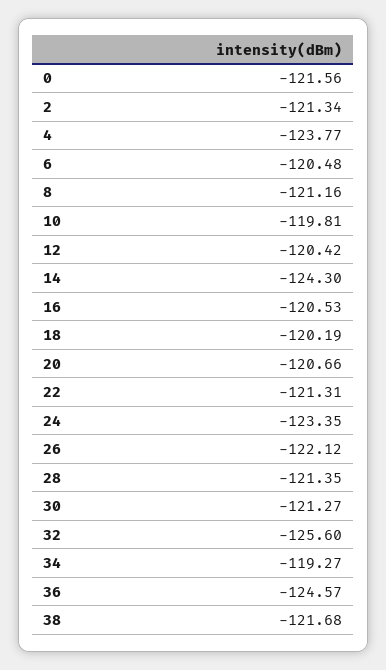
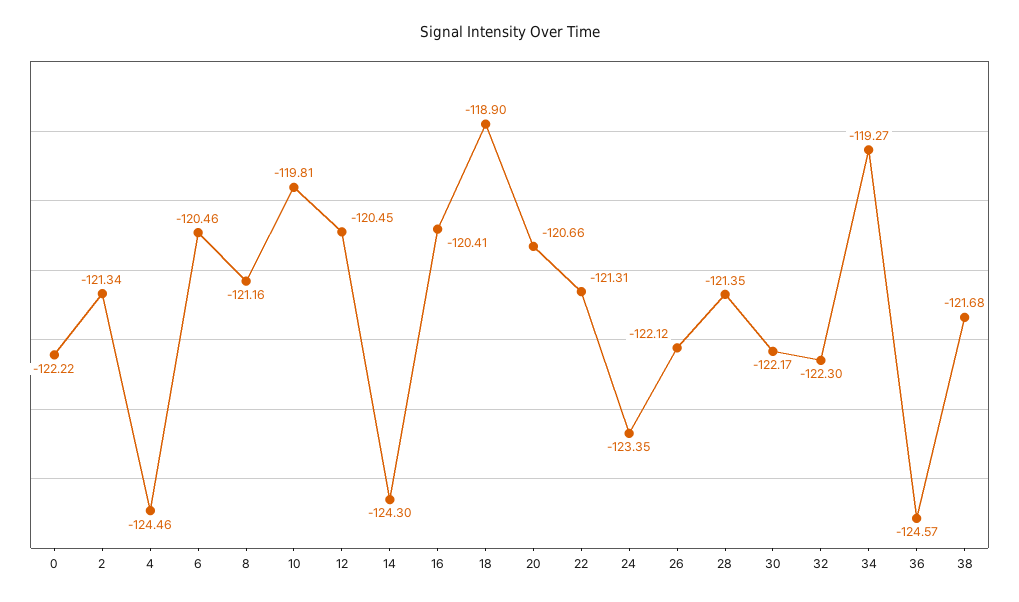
  {
-   "0": -121.56,
+   "0": -122.22,
    "2": -121.34,
-   "4": -123.77,
+   "4": -124.46,
-   "6": -120.48,
+   "6": -120.46,
    "8": -121.16,
    "10": -119.81,
-   "12": -120.42,
+   "12": -120.45,
    "14": -124.3,
-   "16": -120.53,
+   "16": -120.41,
-   "18": -120.19,
+   "18": -118.9,
    "20": -120.66,
    "22": -121.31,
    "24": -123.35,
    "26": -122.12,
    "28": -121.35,
-   "30": -121.27,
+   "30": -122.17,
-   "32": -125.6,
+   "32": -122.3,
    "34": -119.27,
    "36": -124.57,
    "38": -121.68
  }

